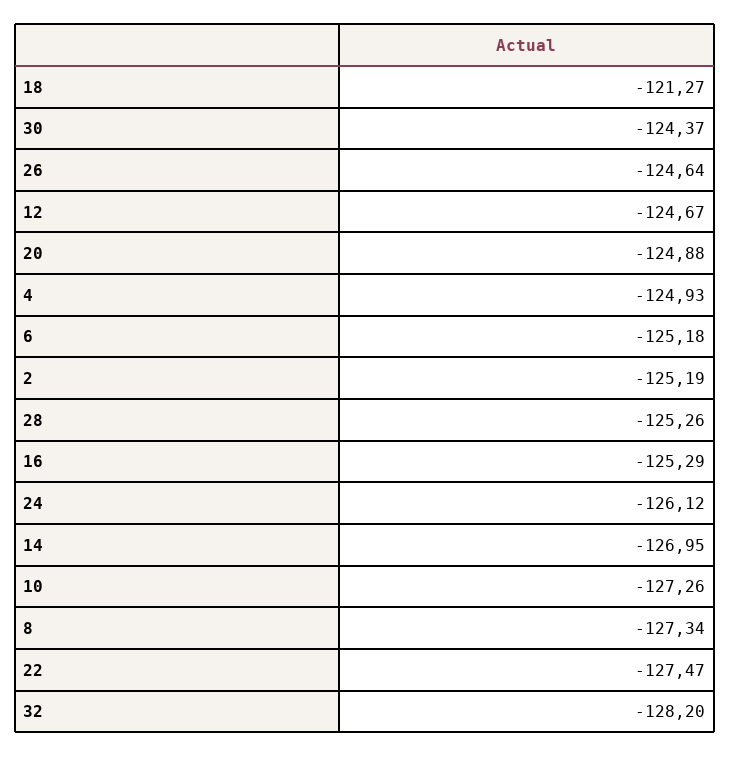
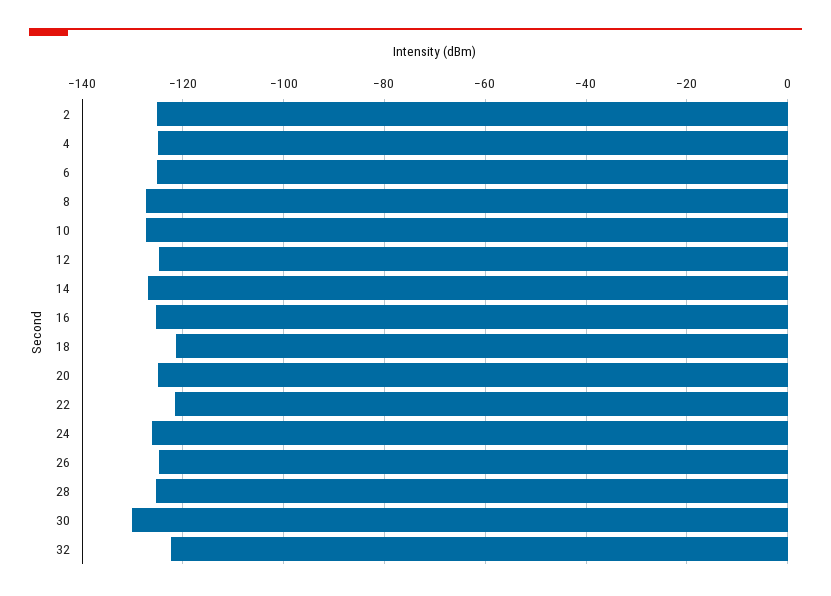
  {
    "18": -121.27,
-   "30": -124.37,
+   "30": -130,
    "26": -124.64,
    "12": -124.67,
    "20": -124.88,
    "4": -124.93,
    "6": -125.18,
    "2": -125.19,
    "28": -125.26,
    "16": -125.29,
    "24": -126.12,
    "14": -126.95,
    "10": -127.26,
    "8": -127.34,
-   "22": -127.47,
+   "22": -122,
-   "32": -128.2
+   "32": -122
  }

